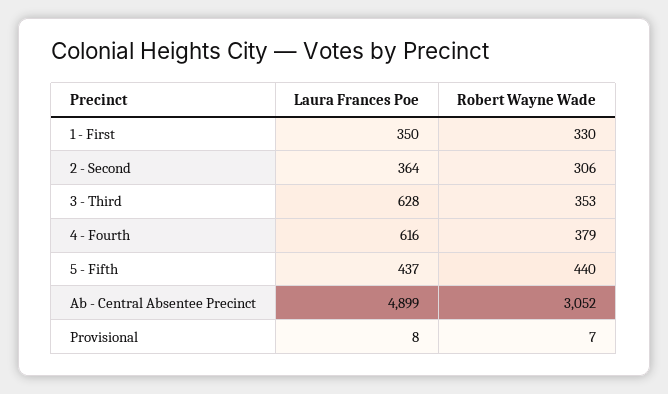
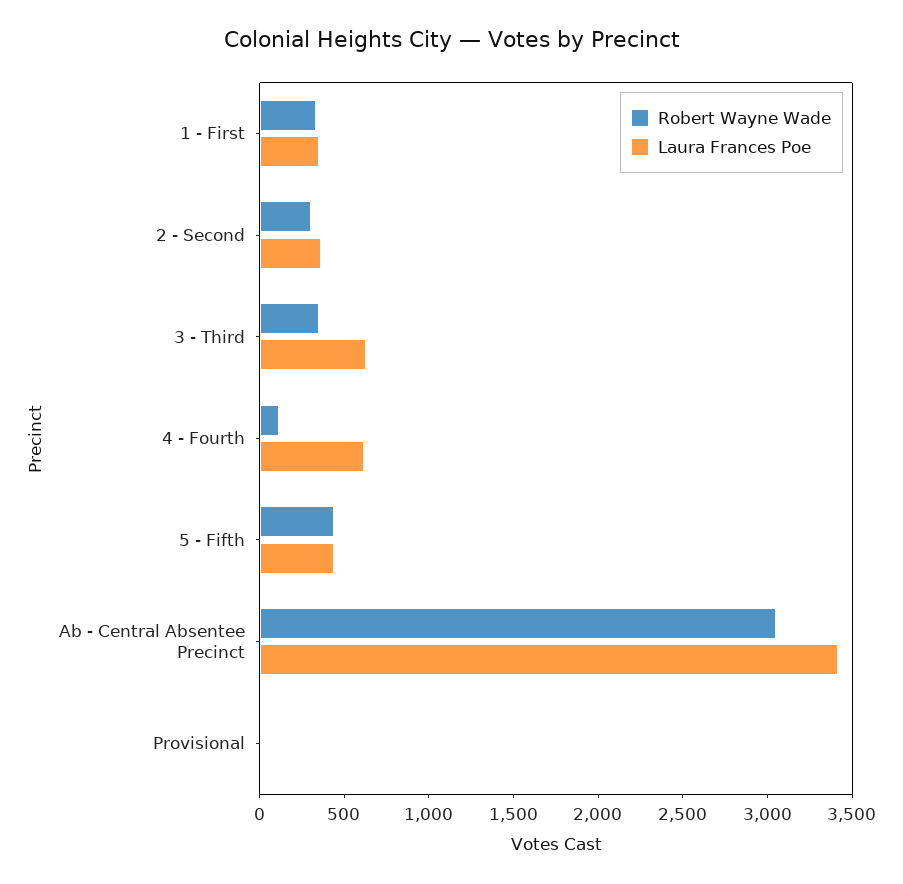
  {
    "Laura Frances Poe": {
      "1 - First": 350,
      "2 - Second": 364,
      "3 - Third": 628,
      "4 - Fourth": 616,
      "5 - Fifth": 437,
-     "Ab - Central Absentee Precinct": 4899,
+     "Ab - Central Absentee Precinct": 3400,
      "Provisional": 8
    },
    "Robert Wayne Wade": {
      "1 - First": 330,
      "2 - Second": 306,
      "3 - Third": 353,
-     "4 - Fourth": 379,
+     "4 - Fourth": 100,
      "5 - Fifth": 440,
      "Ab - Central Absentee Precinct": 3052,
      "Provisional": 7
    }
  }

